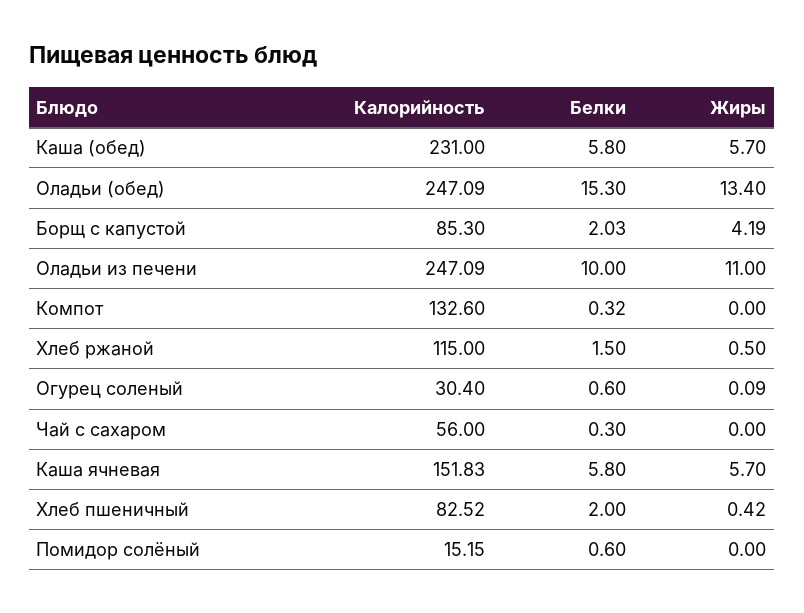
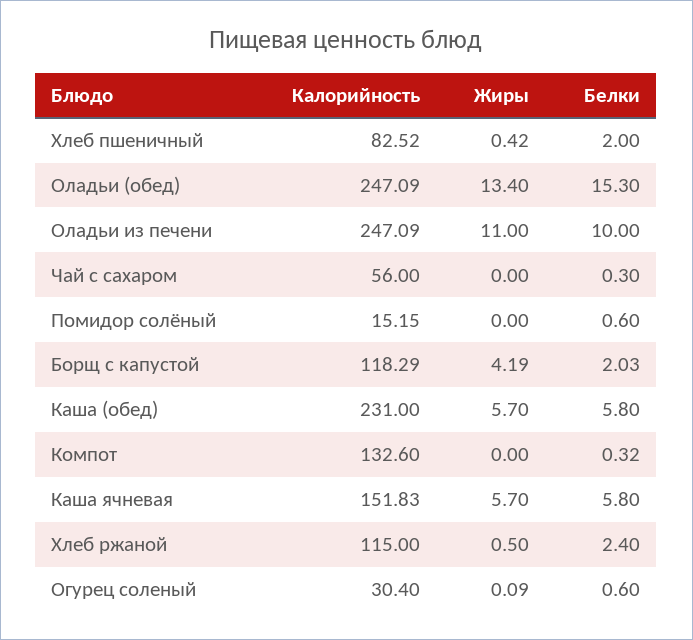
  {
    "Калорийность": {
      "Каша (обед)": 231,
      "Оладьи (обед)": 247.09,
-     "Борщ с капустой": 85.3,
+     "Борщ с капустой": 118.29,
      "Оладьи из печени": 247.09,
      "Компот": 132.6,
      "Хлеб ржаной": 115,
      "Огурец соленый": 30.4,
      "Чай с сахаром": 56,
      "Каша ячневая": 151.83,
      "Хлеб пшеничный": 82.52,
      "Помидор солёный": 15.15
    },
    "Белки": {
      "Каша (обед)": 5.8,
      "Оладьи (обед)": 15.3,
      "Борщ с капустой": 2.03,
      "Оладьи из печени": 10,
      "Компот": 0.32,
-     "Хлеб ржаной": 1.5,
+     "Хлеб ржаной": 2.4,
      "Огурец соленый": 0.6,
      "Чай с сахаром": 0.3,
      "Каша ячневая": 5.8,
      "Хлеб пшеничный": 2,
      "Помидор солёный": 0.6
    },
    "Жиры": {
      "Каша (обед)": 5.7,
      "Оладьи (обед)": 13.4,
      "Борщ с капустой": 4.19,
      "Оладьи из печени": 11,
      "Компот": 0,
      "Хлеб ржаной": 0.5,
      "Огурец соленый": 0.09,
      "Чай с сахаром": 0,
      "Каша ячневая": 5.7,
      "Хлеб пшеничный": 0.42,
      "Помидор солёный": 0
    }
  }

